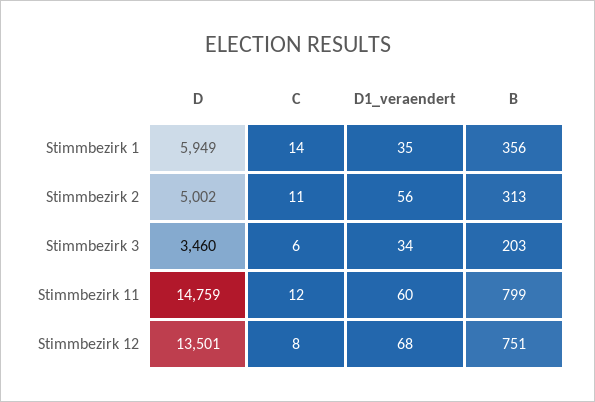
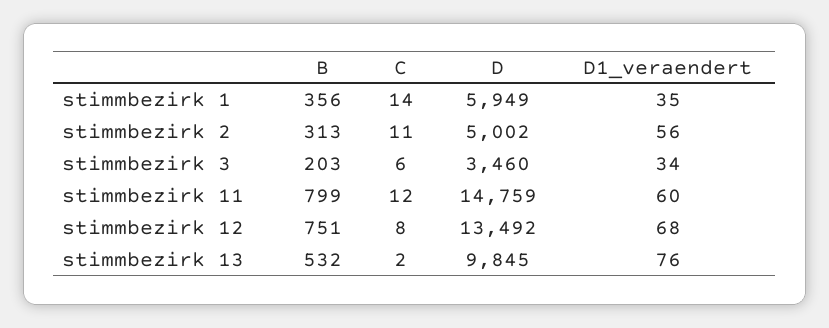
  {
    "D": {
      "Stimmbezirk 1": 5949,
      "Stimmbezirk 2": 5002,
      "Stimmbezirk 3": 3460,
      "Stimmbezirk 11": 14759,
-     "Stimmbezirk 12": 13501
+     "Stimmbezirk 12": 13492,
+     "stimmbezirk 13": 9845
    },
    "C": {
      "Stimmbezirk 1": 14,
      "Stimmbezirk 2": 11,
      "Stimmbezirk 3": 6,
      "Stimmbezirk 11": 12,
-     "Stimmbezirk 12": 8
+     "Stimmbezirk 12": 8,
+     "stimmbezirk 13": 2
    },
    "D1_veraendert": {
      "Stimmbezirk 1": 35,
      "Stimmbezirk 2": 56,
      "Stimmbezirk 3": 34,
      "Stimmbezirk 11": 60,
-     "Stimmbezirk 12": 68
+     "Stimmbezirk 12": 68,
+     "stimmbezirk 13": 76
    },
    "B": {
      "Stimmbezirk 1": 356,
      "Stimmbezirk 2": 313,
      "Stimmbezirk 3": 203,
      "Stimmbezirk 11": 799,
-     "Stimmbezirk 12": 751
+     "Stimmbezirk 12": 751,
+     "stimmbezirk 13": 532
    }
  }

